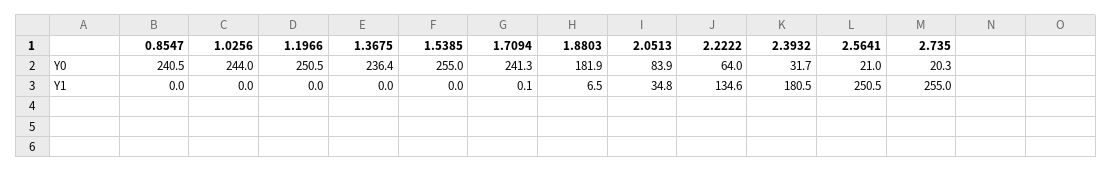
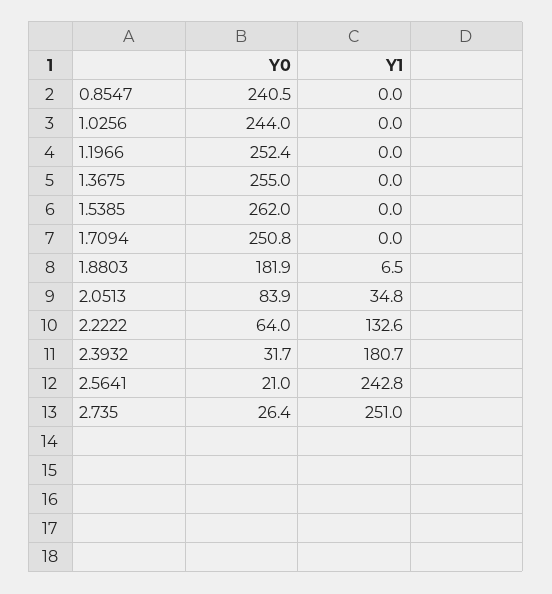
  {
    "0.8547": {
      "Y0": 240.5,
      "Y1": 0
    },
    "1.0256": {
      "Y0": 244,
      "Y1": 0
    },
    "1.1966": {
-     "Y0": 250.5,
+     "Y0": 252.4,
      "Y1": 0
    },
    "1.3675": {
-     "Y0": 236.4,
+     "Y0": 255,
      "Y1": 0
    },
    "1.5385": {
-     "Y0": 255,
+     "Y0": 262,
      "Y1": 0
    },
    "1.7094": {
-     "Y0": 241.3,
+     "Y0": 250.8,
-     "Y1": 0.1
+     "Y1": 0
    },
    "1.8803": {
      "Y0": 181.9,
      "Y1": 6.5
    },
    "2.0513": {
      "Y0": 83.9,
      "Y1": 34.8
    },
    "2.2222": {
      "Y0": 64,
-     "Y1": 134.6
+     "Y1": 132.6
    },
    "2.3932": {
      "Y0": 31.7,
-     "Y1": 180.5
+     "Y1": 180.7
    },
    "2.5641": {
      "Y0": 21,
-     "Y1": 250.5
+     "Y1": 242.8
    },
    "2.735": {
-     "Y0": 20.3,
+     "Y0": 26.4,
-     "Y1": 255
+     "Y1": 251
    }
  }

